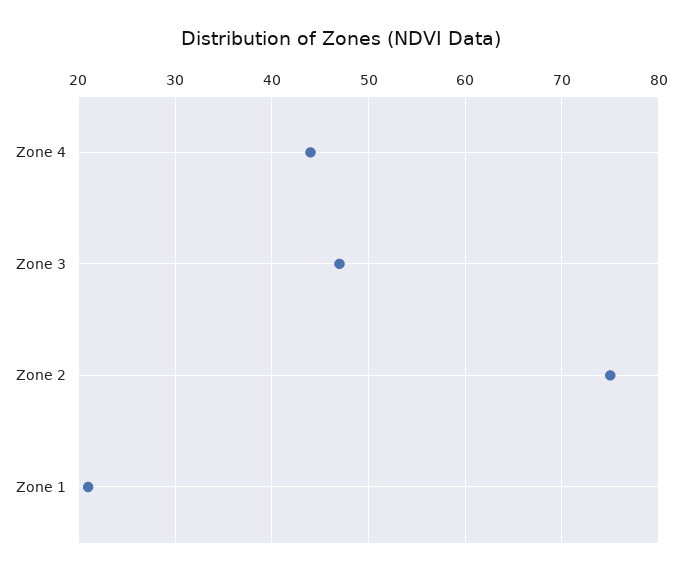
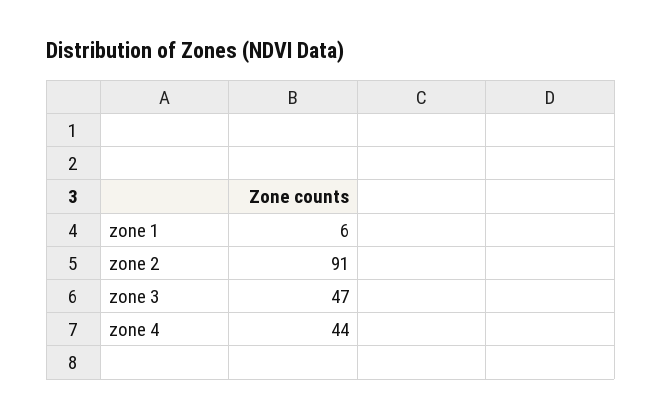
  {
    "Zone 4": 44,
    "Zone 3": 47,
-   "Zone 2": 75,
+   "Zone 2": 91,
-   "Zone 1": 21
+   "Zone 1": 6
  }

